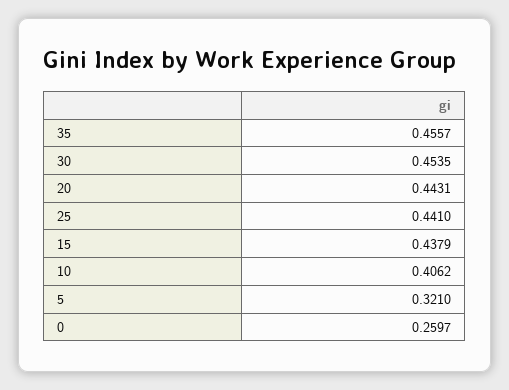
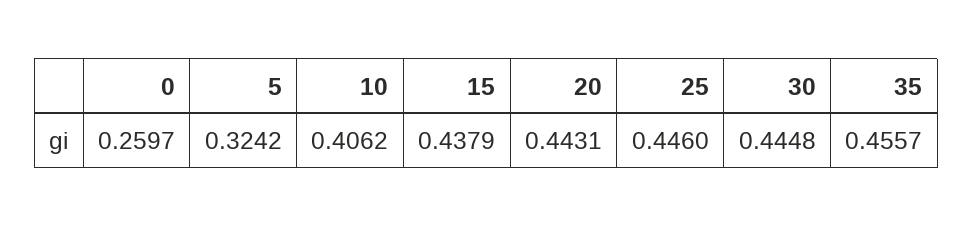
  {
    "35": 0.4557,
-   "30": 0.4535,
+   "30": 0.4448,
    "20": 0.4431,
-   "25": 0.441,
+   "25": 0.446,
    "15": 0.4379,
    "10": 0.4062,
-   "5": 0.321,
+   "5": 0.3242,
    "0": 0.2597
  }

